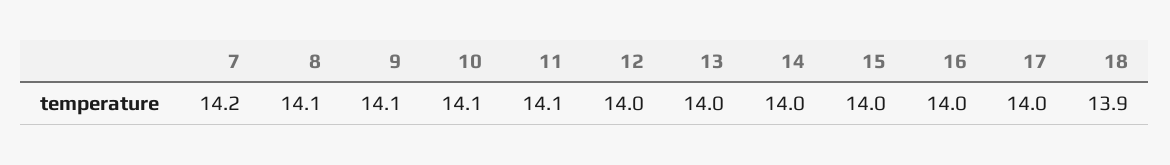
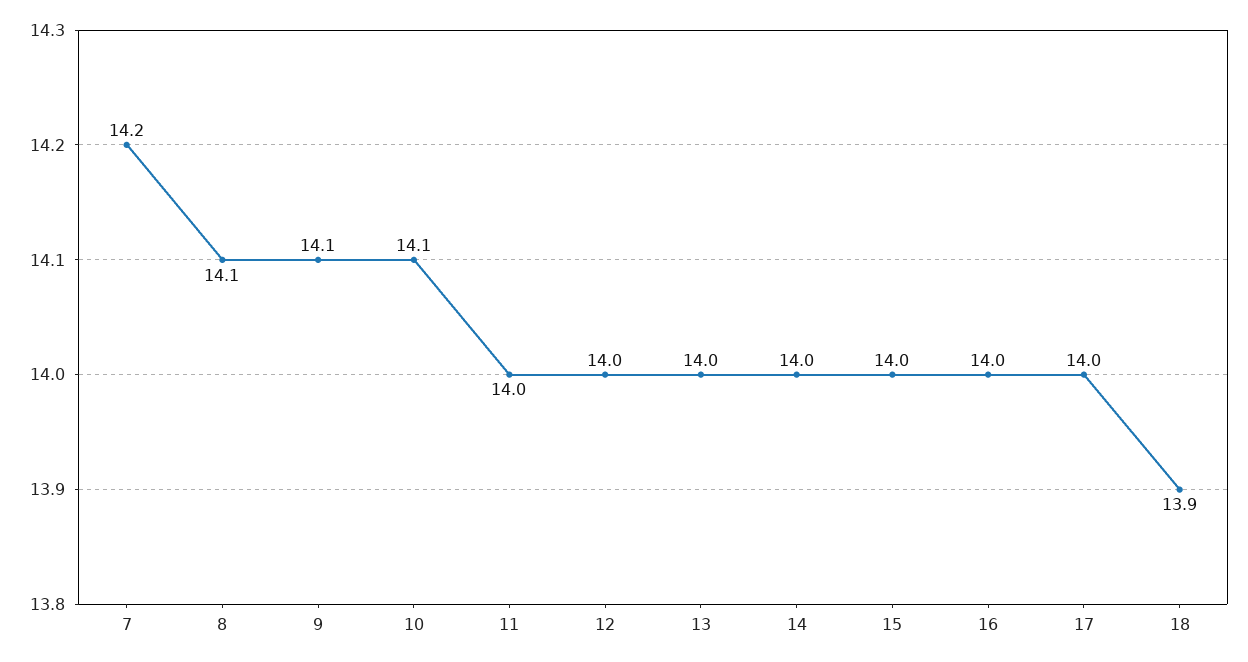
  {
    "7": 14.2,
    "8": 14.1,
    "9": 14.1,
    "10": 14.1,
-   "11": 14.1,
+   "11": 14,
    "12": 14,
    "13": 14,
    "14": 14,
    "15": 14,
    "16": 14,
    "17": 14,
    "18": 13.9
  }

